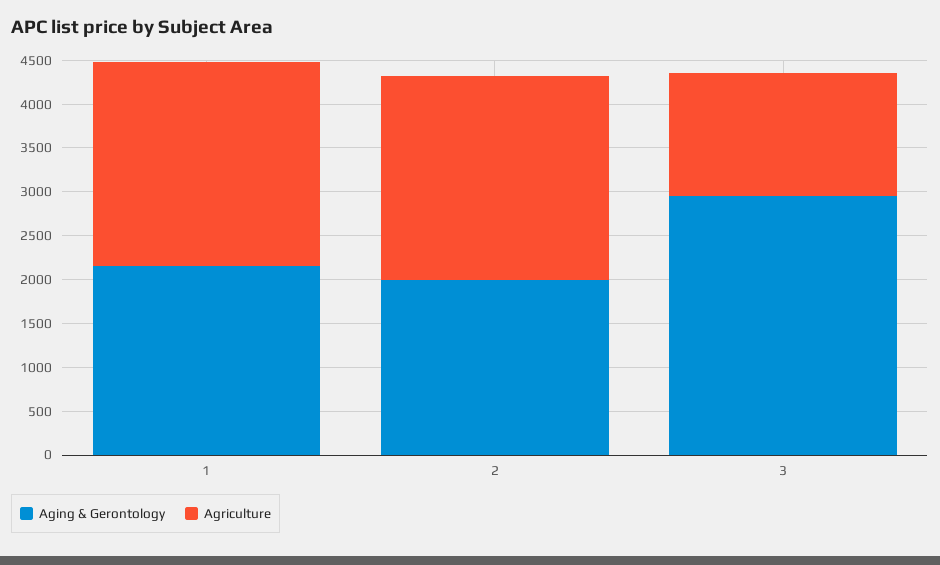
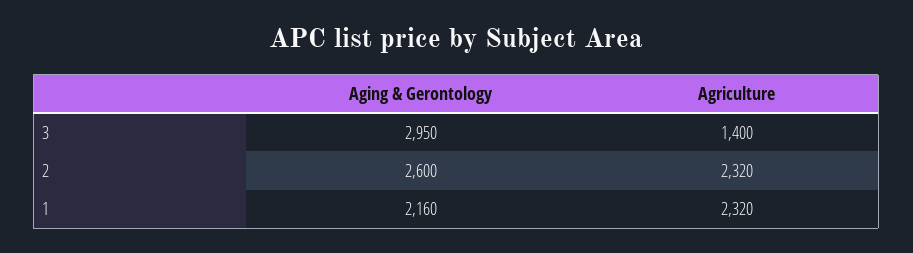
  {
    "Aging & Gerontology": {
      "1": 2160,
-     "2": 2000,
+     "2": 2600,
      "3": 2950
    },
    "Agriculture": {
      "1": 2320,
      "2": 2320,
      "3": 1400
    }
  }

